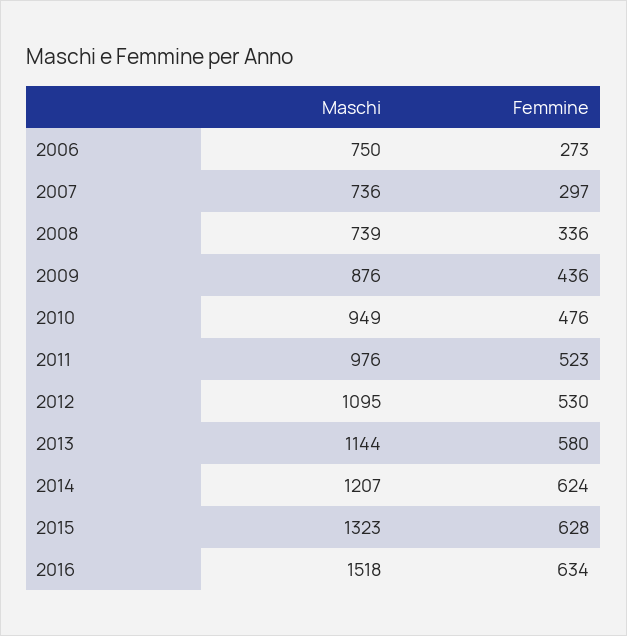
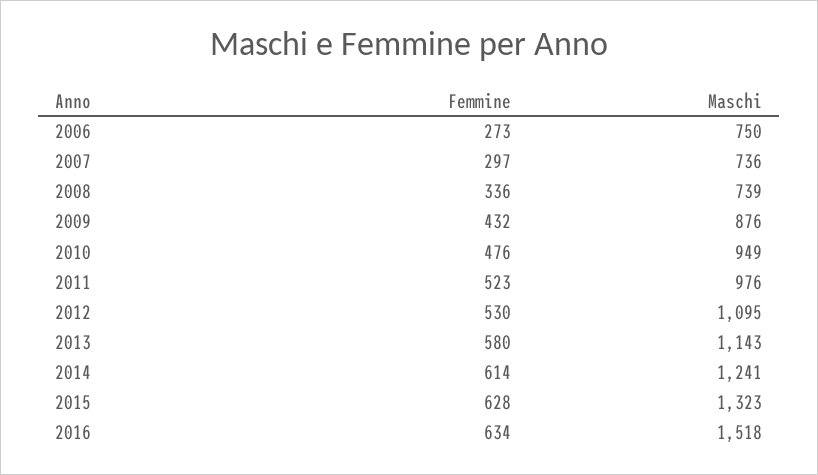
  {
    "Maschi": {
      "2006": 750,
      "2007": 736,
      "2008": 739,
      "2009": 876,
      "2010": 949,
      "2011": 976,
      "2012": 1095,
-     "2013": 1144,
+     "2013": 1143,
-     "2014": 1207,
+     "2014": 1241,
      "2015": 1323,
      "2016": 1518
    },
    "Femmine": {
      "2006": 273,
      "2007": 297,
      "2008": 336,
-     "2009": 436,
+     "2009": 432,
      "2010": 476,
      "2011": 523,
      "2012": 530,
      "2013": 580,
-     "2014": 624,
+     "2014": 614,
      "2015": 628,
      "2016": 634
    }
  }

